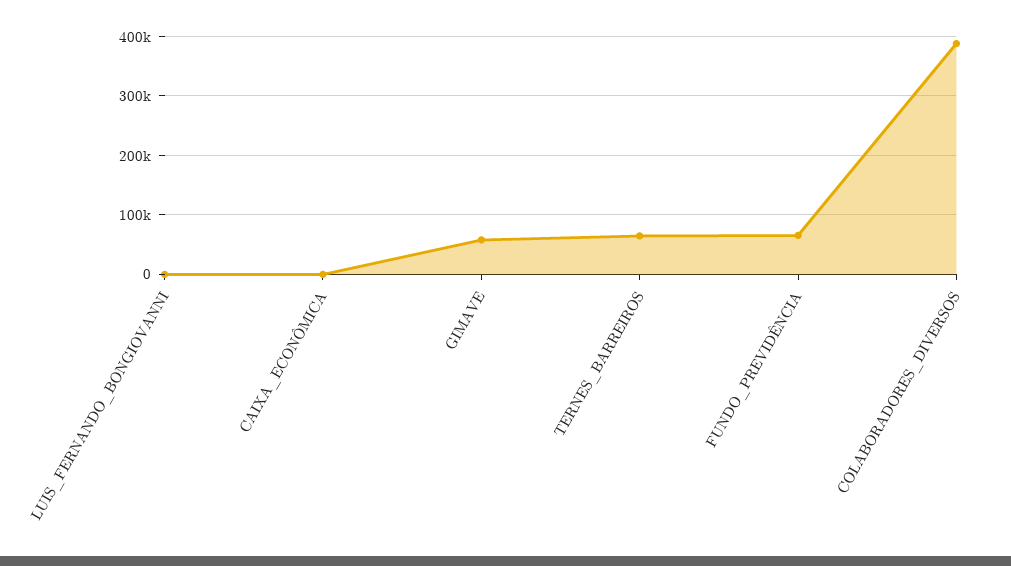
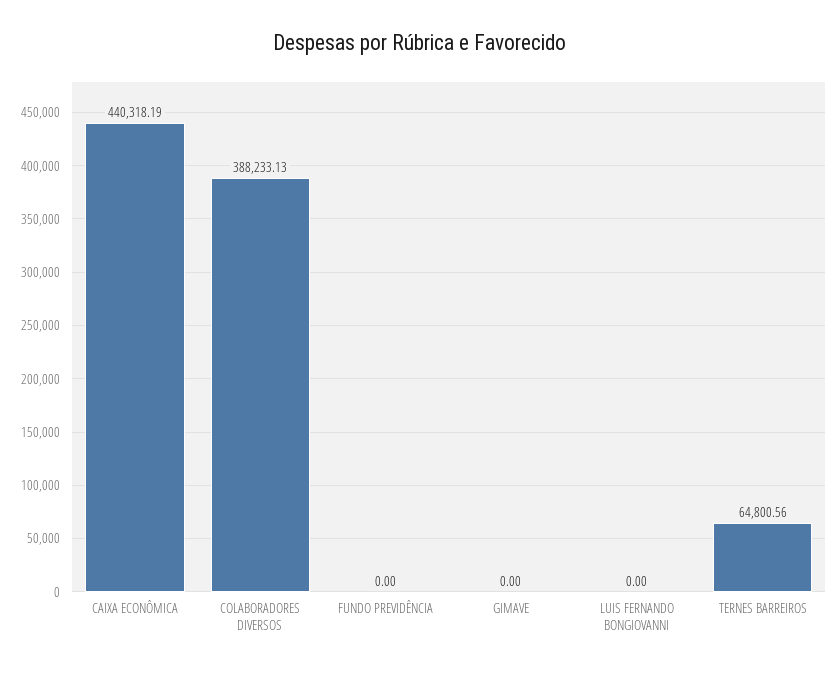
  {
    "LUIS_FERNANDO_BONGIOVANNI": 0,
-   "CAIXA_ECONÔMICA": 0,
+   "CAIXA_ECONÔMICA": 440318.19,
-   "GIMAVE": 60000,
+   "GIMAVE": 0,
    "TERNES_BARREIROS": 64800.56,
-   "FUNDO_PREVIDÊNCIA": 60000,
+   "FUNDO_PREVIDÊNCIA": 0,
    "COLABORADORES_DIVERSOS": 388233.13
  }

